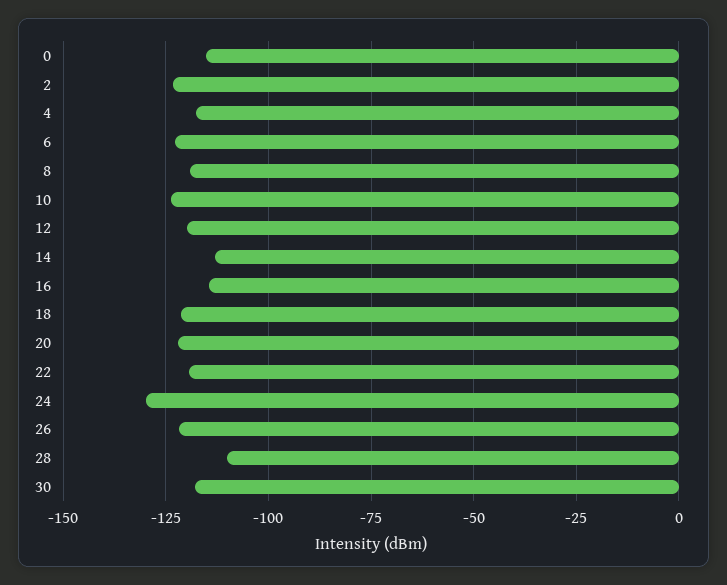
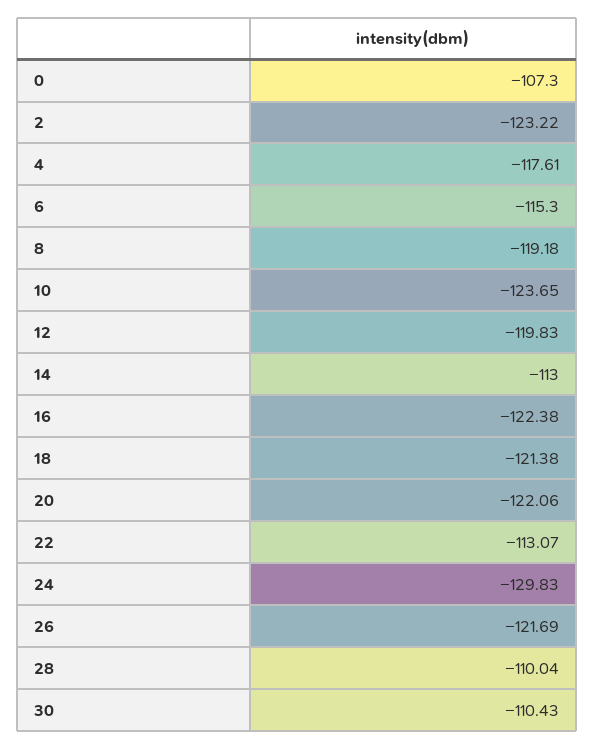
  {
-   "0": -115,
+   "0": -107.3,
    "2": -123.22,
    "4": -117.61,
-   "6": -122.5,
+   "6": -115.3,
    "8": -119.18,
    "10": -123.65,
    "12": -119.83,
    "14": -113,
-   "16": -115,
+   "16": -122.38,
    "18": -121.38,
    "20": -122.06,
-   "22": -120,
+   "22": -113.07,
    "24": -129.83,
    "26": -121.69,
    "28": -110.04,
-   "30": -117.5
+   "30": -110.43
  }

